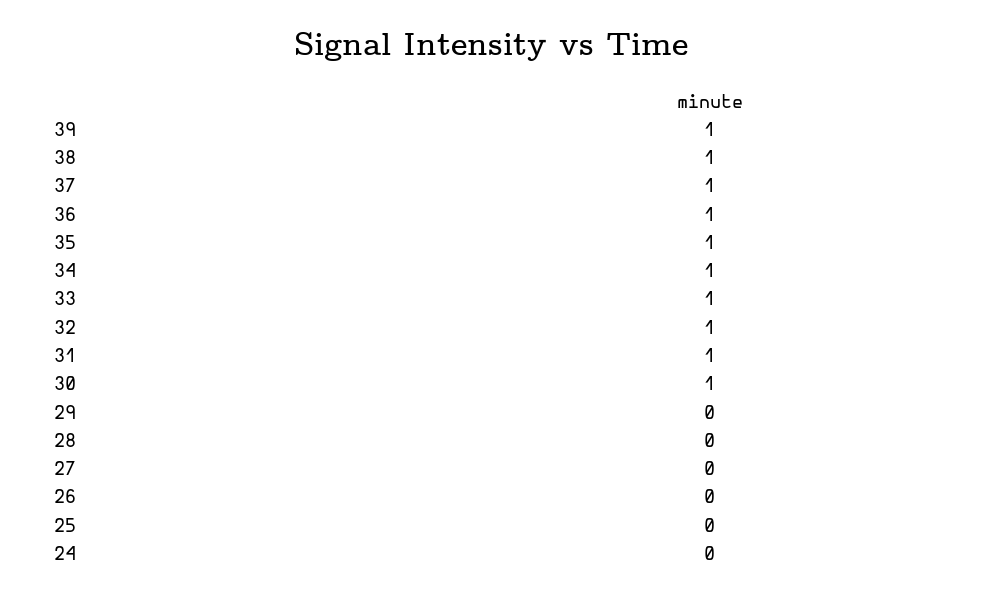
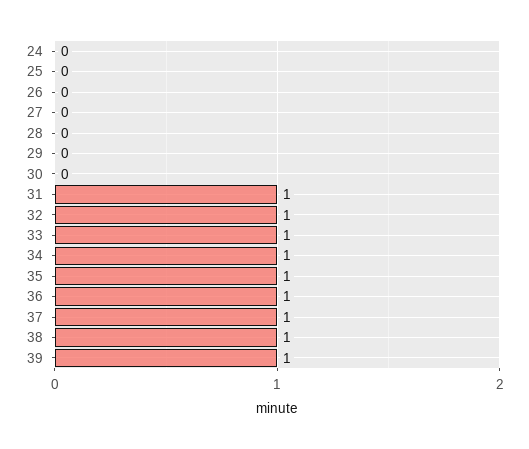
  {
    "39": 1,
    "38": 1,
    "37": 1,
    "36": 1,
    "35": 1,
    "34": 1,
    "33": 1,
    "32": 1,
    "31": 1,
-   "30": 1,
+   "30": 0,
    "29": 0,
    "28": 0,
    "27": 0,
    "26": 0,
    "25": 0,
    "24": 0
  }

